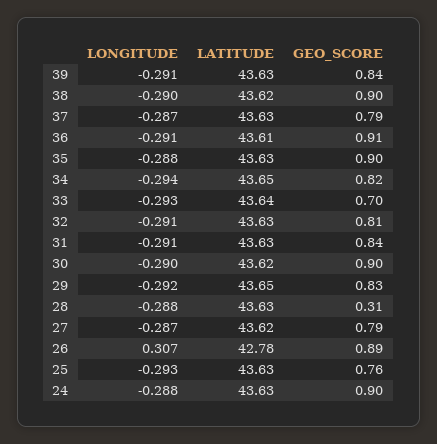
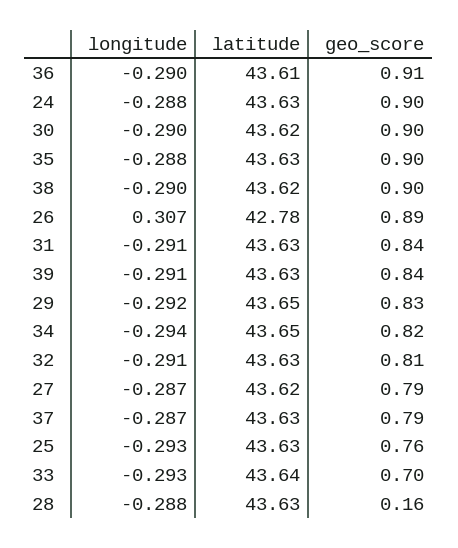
  {
    "LONGITUDE": {
      "39": -0.291,
      "38": -0.29,
      "37": -0.287,
-     "36": -0.291,
+     "36": -0.29,
      "35": -0.288,
      "34": -0.294,
      "33": -0.293,
      "32": -0.291,
      "31": -0.291,
      "30": -0.29,
      "29": -0.292,
      "28": -0.288,
      "27": -0.287,
      "26": 0.307,
      "25": -0.293,
      "24": -0.288
    },
    "LATITUDE": {
      "39": 43.63,
      "38": 43.62,
      "37": 43.63,
      "36": 43.61,
      "35": 43.63,
      "34": 43.65,
      "33": 43.64,
      "32": 43.63,
      "31": 43.63,
      "30": 43.62,
      "29": 43.65,
      "28": 43.63,
      "27": 43.62,
      "26": 42.78,
      "25": 43.63,
      "24": 43.63
    },
    "GEO_SCORE": {
      "39": 0.84,
      "38": 0.9,
      "37": 0.79,
      "36": 0.91,
      "35": 0.9,
      "34": 0.82,
      "33": 0.7,
      "32": 0.81,
      "31": 0.84,
      "30": 0.9,
      "29": 0.83,
-     "28": 0.31,
+     "28": 0.16,
      "27": 0.79,
      "26": 0.89,
      "25": 0.76,
      "24": 0.9
    }
  }

